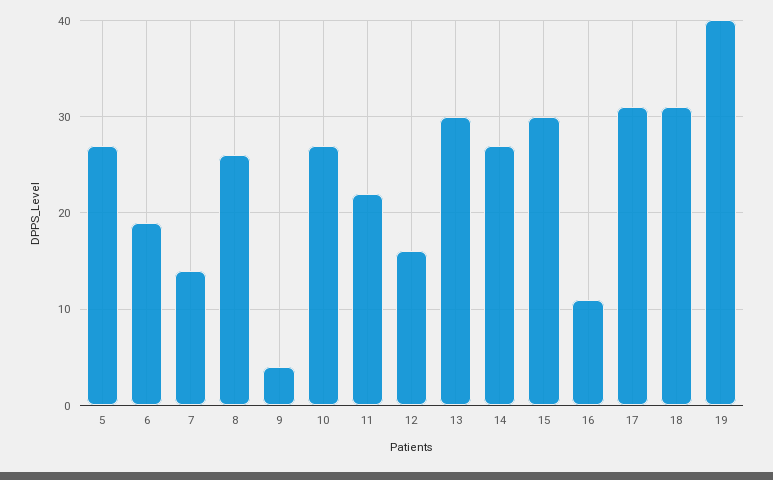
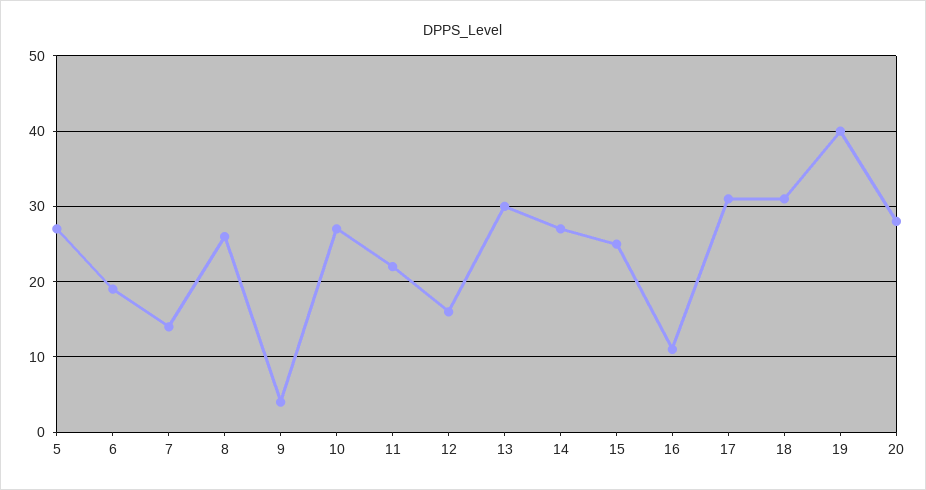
  {
    "5": 27,
    "6": 19,
    "7": 14,
    "8": 26,
    "9": 4,
    "10": 27,
    "11": 22,
    "12": 16,
    "13": 30,
    "14": 27,
-   "15": 30,
+   "15": 25,
    "16": 11,
    "17": 31,
    "18": 31,
-   "19": 40
+   "19": 40,
+   "20": 28
  }

